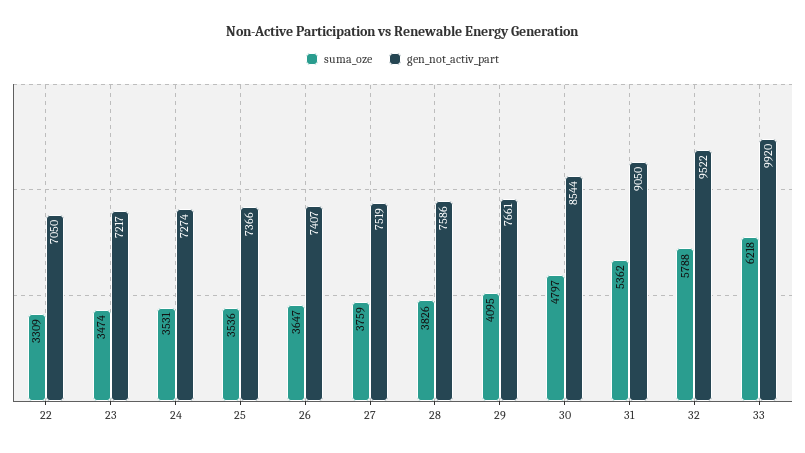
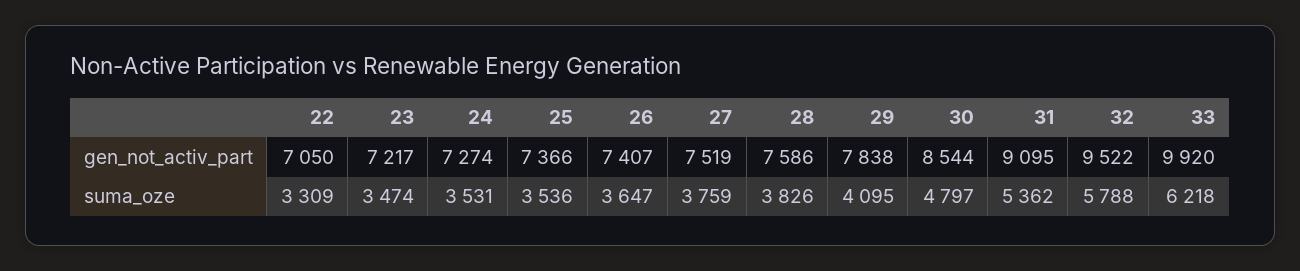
  {
    "suma_oze": {
      "22": 3309,
      "23": 3474,
      "24": 3531,
      "25": 3536,
      "26": 3647,
      "27": 3759,
      "28": 3826,
      "29": 4095,
      "30": 4797,
      "31": 5362,
      "32": 5788,
      "33": 6218
    },
    "gen_not_activ_part": {
      "22": 7050,
      "23": 7217,
      "24": 7274,
      "25": 7366,
      "26": 7407,
      "27": 7519,
      "28": 7586,
-     "29": 7661,
+     "29": 7838,
      "30": 8544,
-     "31": 9050,
+     "31": 9095,
      "32": 9522,
      "33": 9920
    }
  }

